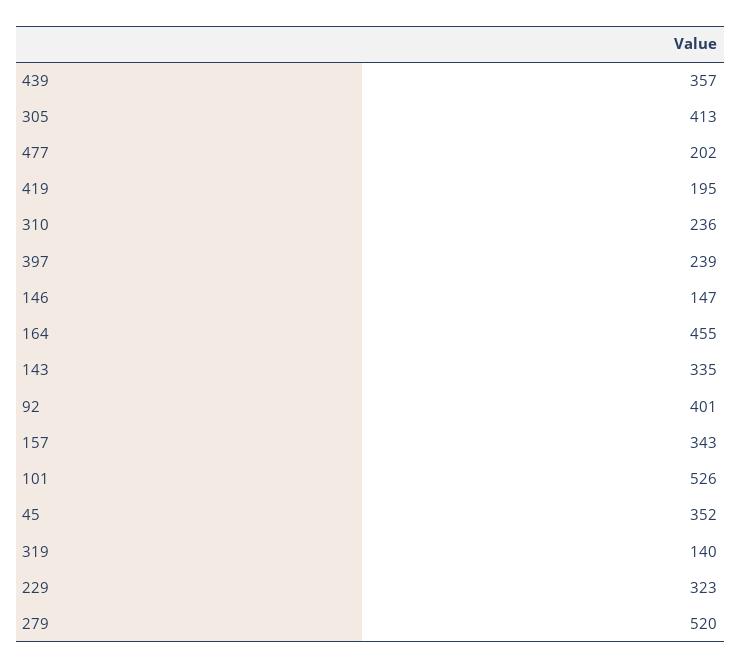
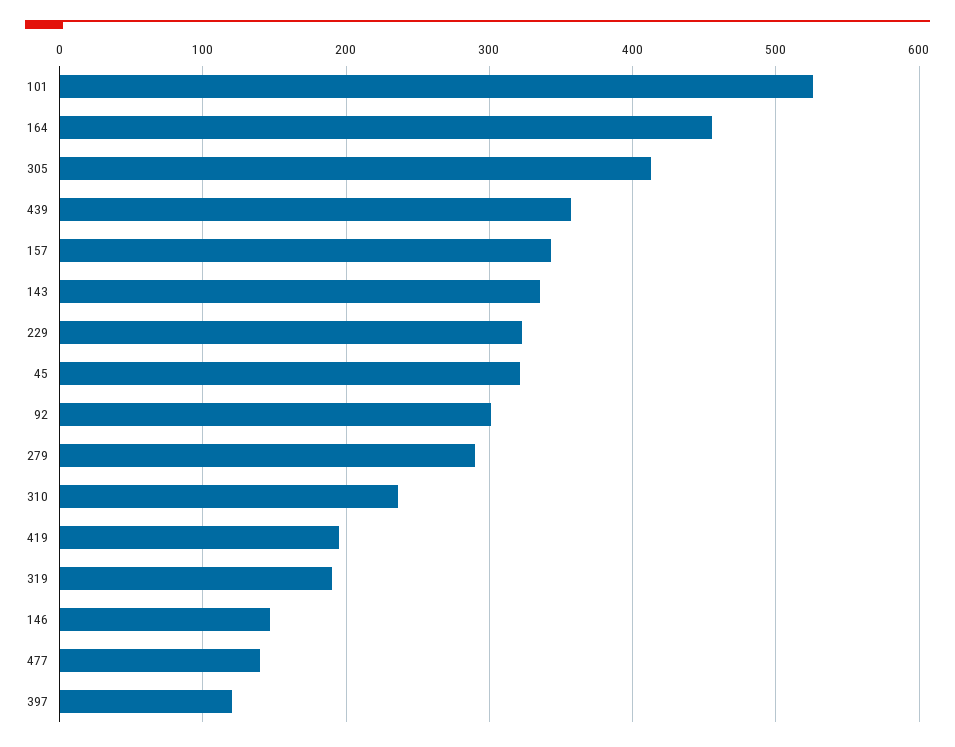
  {
    "439": 357,
    "305": 413,
-   "477": 202,
+   "477": 140,
    "419": 195,
    "310": 236,
-   "397": 239,
+   "397": 120,
    "146": 147,
    "164": 455,
    "143": 335,
-   "92": 401,
+   "92": 300,
    "157": 343,
    "101": 526,
-   "45": 352,
+   "45": 320,
-   "319": 140,
+   "319": 190,
    "229": 323,
-   "279": 520
+   "279": 290
  }

